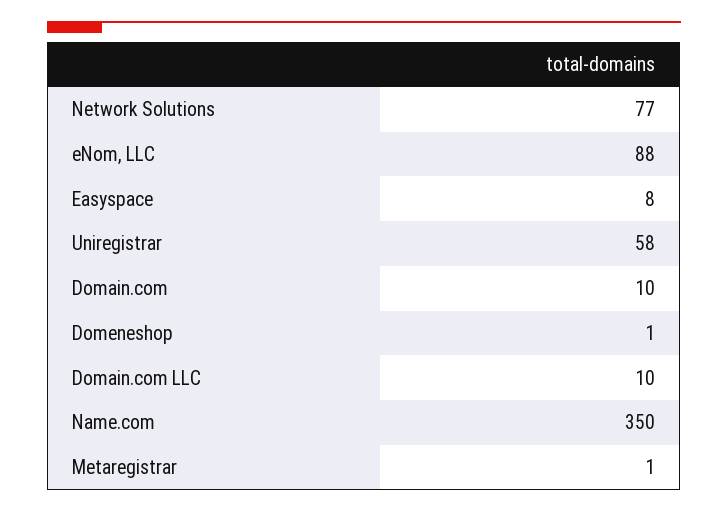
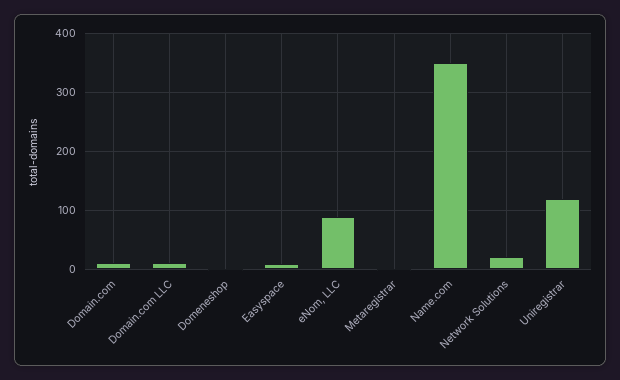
  {
-   "Network Solutions": 77,
+   "Network Solutions": 20,
    "eNom, LLC": 88,
    "Easyspace": 8,
-   "Uniregistrar": 58,
+   "Uniregistrar": 120,
    "Domain.com": 10,
    "Domeneshop": 1,
    "Domain.com LLC": 10,
    "Name.com": 350,
    "Metaregistrar": 1
  }

